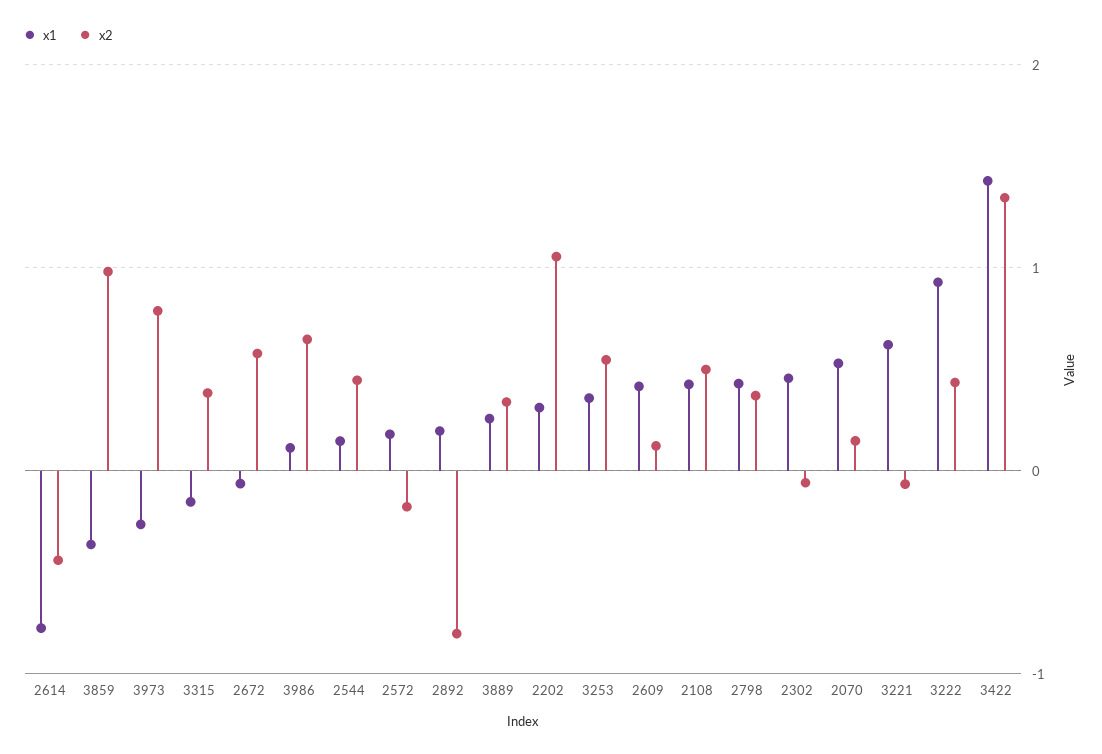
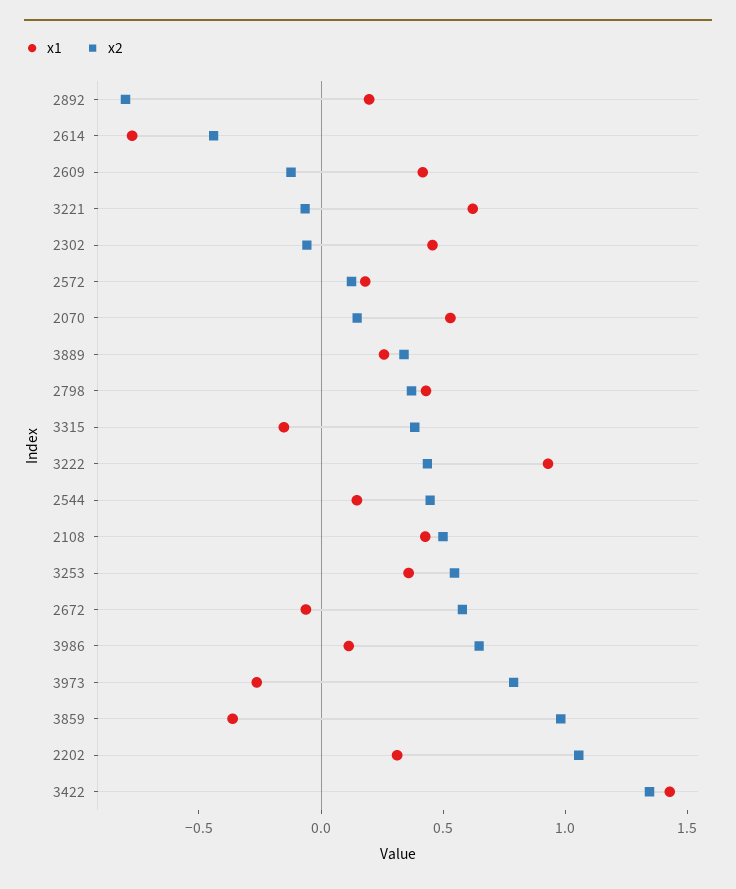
  {
    "x1": {
      "2614": -0.8,
      "3859": -0.4,
      "3973": -0.3,
      "3315": -0.2,
      "2672": -0.1,
      "3986": 0.1,
      "2544": 0.1,
      "2572": 0.2,
      "2892": 0.2,
      "3889": 0.3,
      "2202": 0.3,
      "3253": 0.4,
      "2609": 0.4,
      "2108": 0.4,
      "2798": 0.4,
      "2302": 0.5,
      "2070": 0.5,
      "3221": 0.6,
      "3222": 0.9,
      "3422": 1.4
    },
    "x2": {
      "2614": -0.4,
      "3859": 1,
      "3973": 0.8,
      "3315": 0.4,
      "2672": 0.6,
      "3986": 0.6,
      "2544": 0.4,
-     "2572": -0.2,
+     "2572": 0.1,
      "2892": -0.8,
      "3889": 0.3,
      "2202": 1.1,
      "3253": 0.5,
-     "2609": 0.1,
+     "2609": -0.1,
      "2108": 0.5,
      "2798": 0.4,
      "2302": -0.1,
      "2070": 0.1,
      "3221": -0.1,
      "3222": 0.4,
      "3422": 1.3
    }
  }

